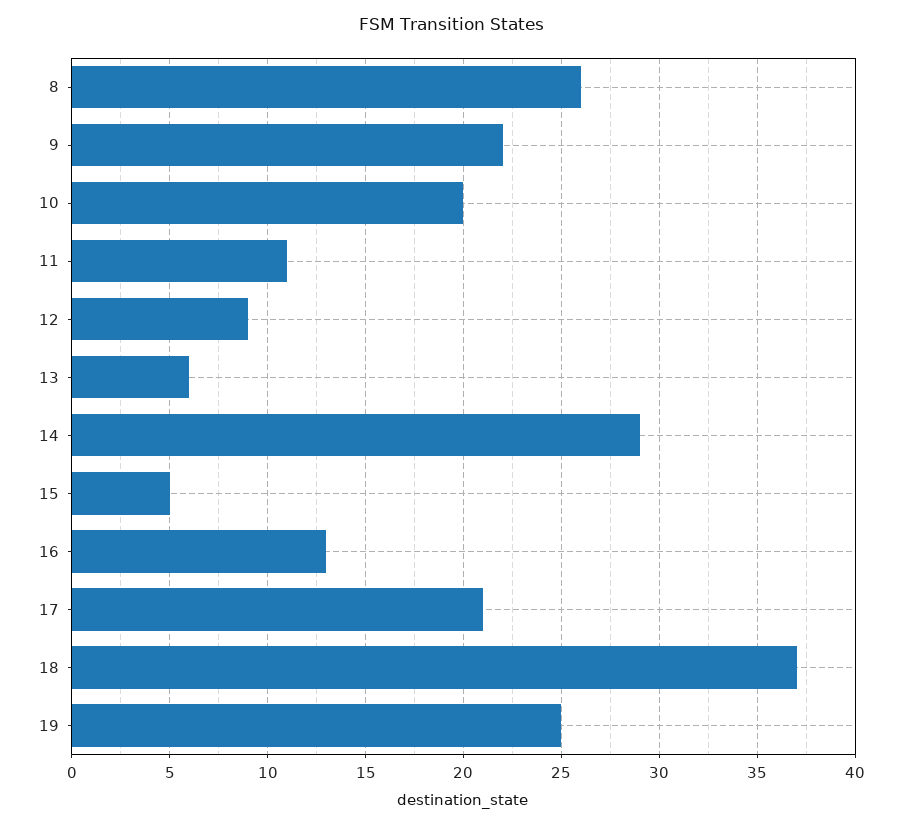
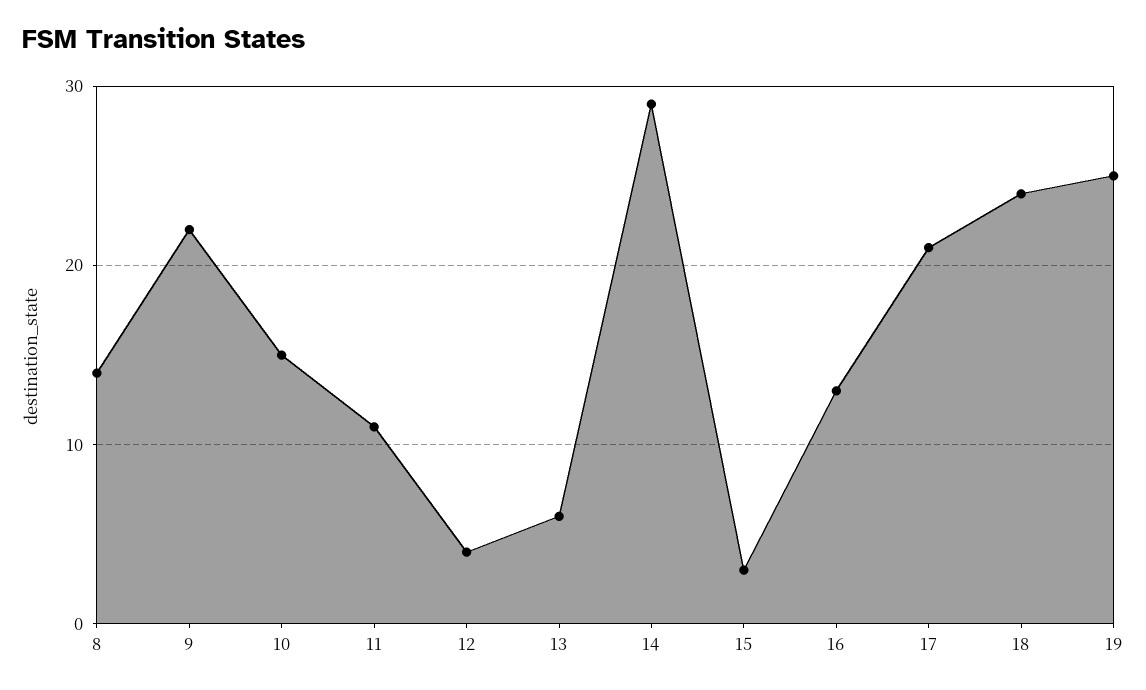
  {
-   "8": 26,
+   "8": 14,
    "9": 22,
-   "10": 20,
+   "10": 15,
    "11": 11,
-   "12": 9,
+   "12": 4,
    "13": 6,
    "14": 29,
-   "15": 5,
+   "15": 3,
    "16": 13,
    "17": 21,
-   "18": 37,
+   "18": 24,
    "19": 25
  }

